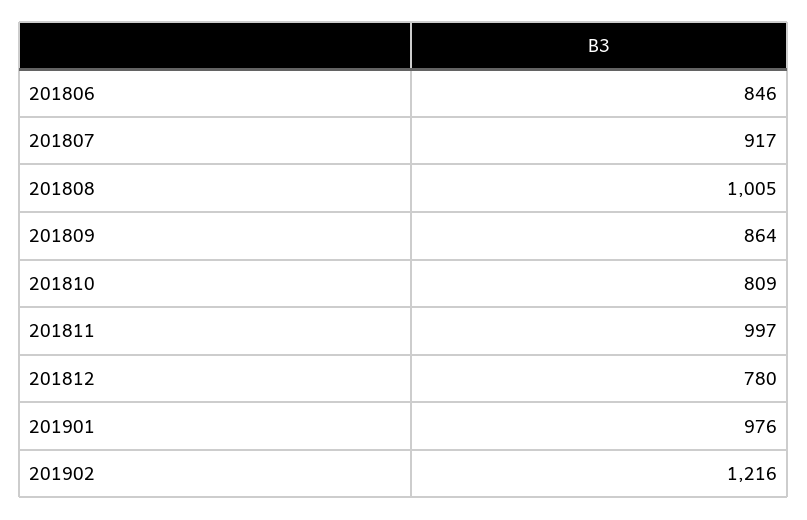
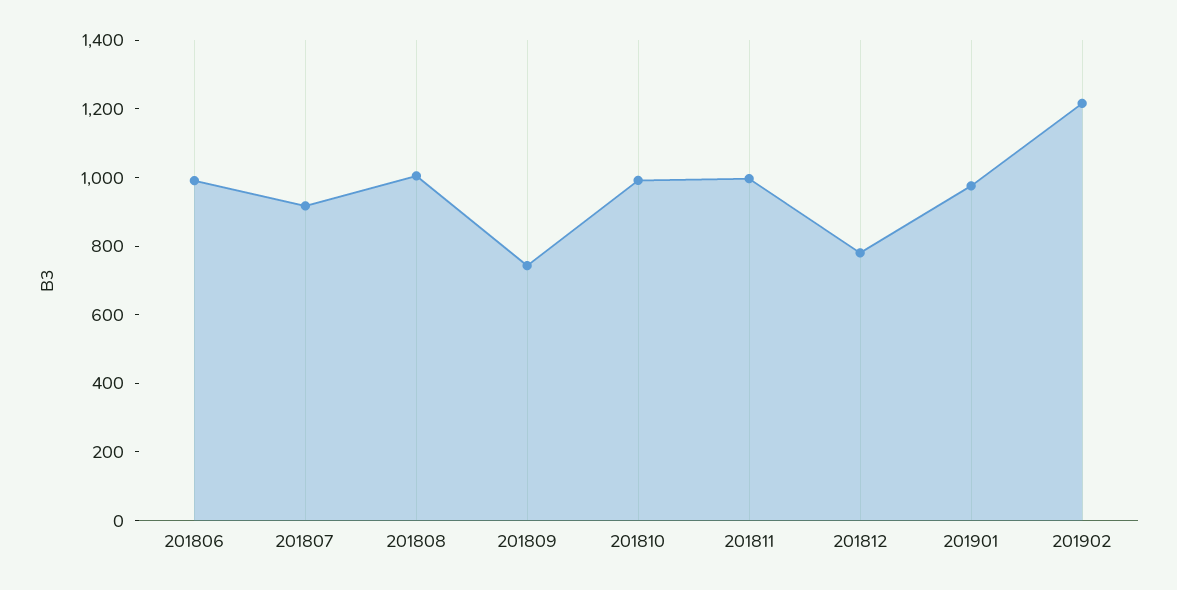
  {
-   "201806": 846,
+   "201806": 1000,
    "201807": 917,
    "201808": 1005,
-   "201809": 864,
+   "201809": 750,
-   "201810": 809,
+   "201810": 1000,
    "201811": 997,
    "201812": 780,
    "201901": 976,
    "201902": 1216
  }

